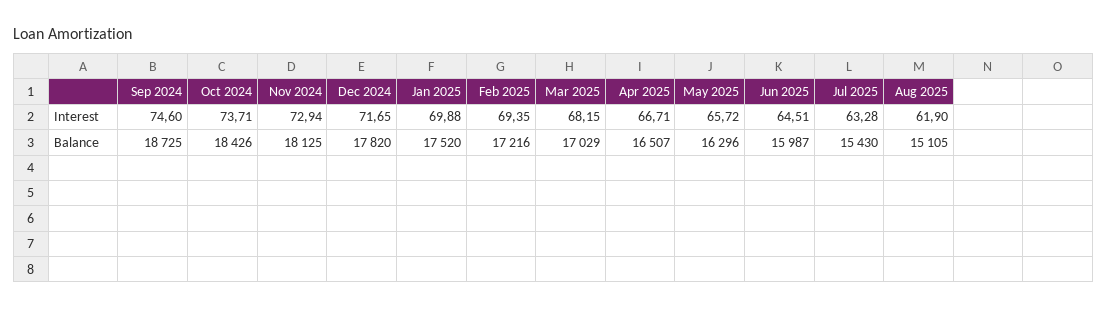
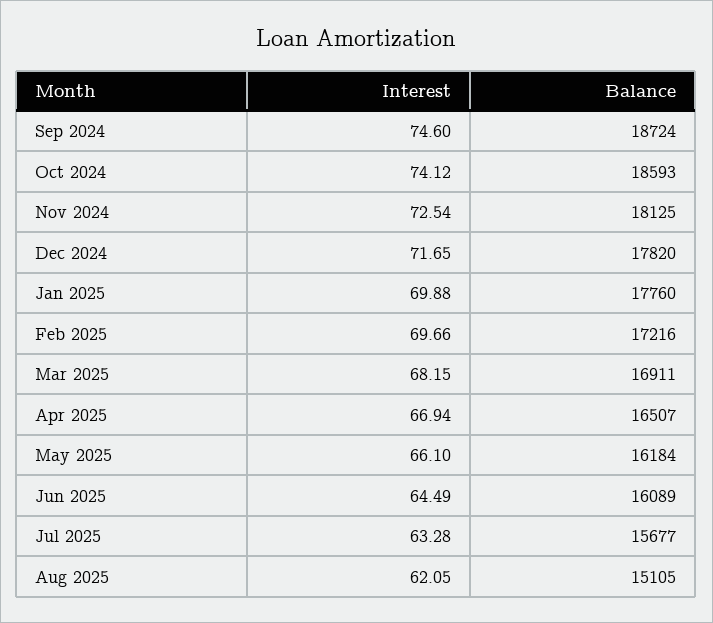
  {
    "Sep 2024": {
      "Interest": 74.6,
-     "Balance": 18725
+     "Balance": 18724
    },
    "Oct 2024": {
-     "Interest": 73.71,
+     "Interest": 74.12,
-     "Balance": 18426
+     "Balance": 18593
    },
    "Nov 2024": {
-     "Interest": 72.94,
+     "Interest": 72.54,
      "Balance": 18125
    },
    "Dec 2024": {
      "Interest": 71.65,
      "Balance": 17820
    },
    "Jan 2025": {
      "Interest": 69.88,
-     "Balance": 17520
+     "Balance": 17760
    },
    "Feb 2025": {
-     "Interest": 69.35,
+     "Interest": 69.66,
      "Balance": 17216
    },
    "Mar 2025": {
      "Interest": 68.15,
-     "Balance": 17029
+     "Balance": 16911
    },
    "Apr 2025": {
-     "Interest": 66.71,
+     "Interest": 66.94,
      "Balance": 16507
    },
    "May 2025": {
-     "Interest": 65.72,
+     "Interest": 66.1,
-     "Balance": 16296
+     "Balance": 16184
    },
    "Jun 2025": {
-     "Interest": 64.51,
+     "Interest": 64.49,
-     "Balance": 15987
+     "Balance": 16089
    },
    "Jul 2025": {
      "Interest": 63.28,
-     "Balance": 15430
+     "Balance": 15677
    },
    "Aug 2025": {
-     "Interest": 61.9,
+     "Interest": 62.05,
      "Balance": 15105
    }
  }

